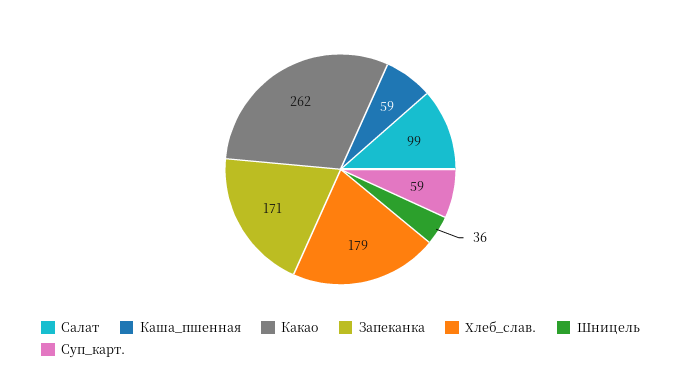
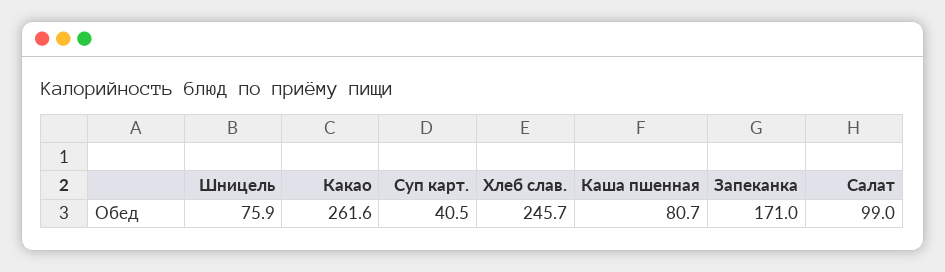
  {
    "Салат": 99,
-   "Каша_пшенная": 59,
+   "Каша_пшенная": 80.7,
    "Какао": 261.6,
    "Запеканка": 171,
-   "Хлеб_слав.": 179,
+   "Хлеб_слав.": 245.7,
-   "Шницель": 36,
+   "Шницель": 75.9,
-   "Суп_карт.": 59
+   "Суп_карт.": 40.5
  }

